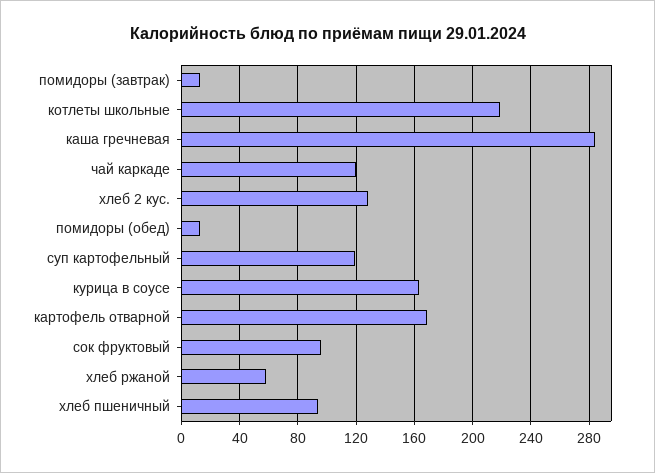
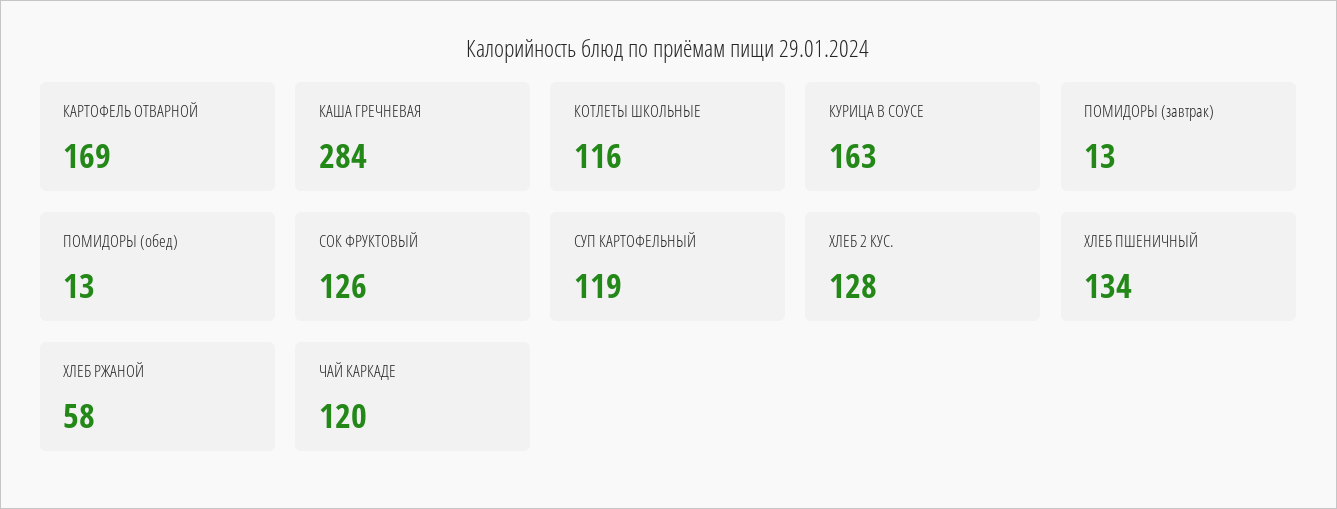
  {
    "помидоры (завтрак)": 13,
-   "котлеты школьные": 220,
+   "котлеты школьные": 116,
    "каша гречневая": 284,
    "чай каркаде": 120,
    "хлеб 2 кус.": 128,
    "помидоры (обед)": 13,
    "суп картофельный": 119,
    "курица в соусе": 163,
    "картофель отварной": 169,
-   "сок фруктовый": 95,
+   "сок фруктовый": 126,
    "хлеб ржаной": 58,
-   "хлеб пшеничный": 95
+   "хлеб пшеничный": 134
  }

